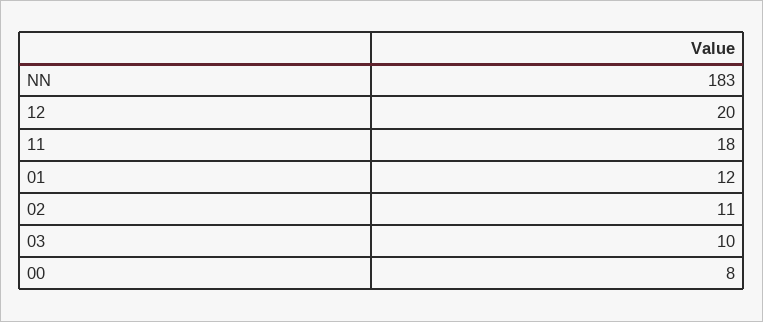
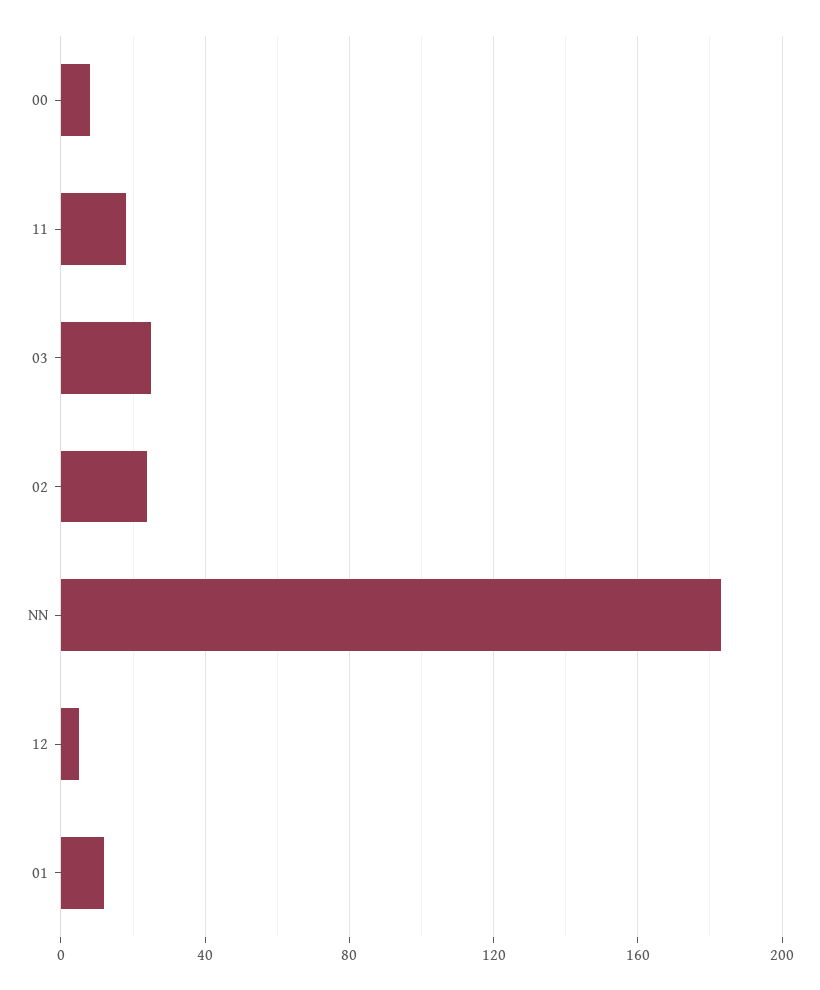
  {
    "NN": 183,
-   "12": 20,
+   "12": 5,
    "11": 18,
    "01": 12,
-   "02": 11,
+   "02": 25,
-   "03": 10,
+   "03": 25,
    "00": 8
  }

